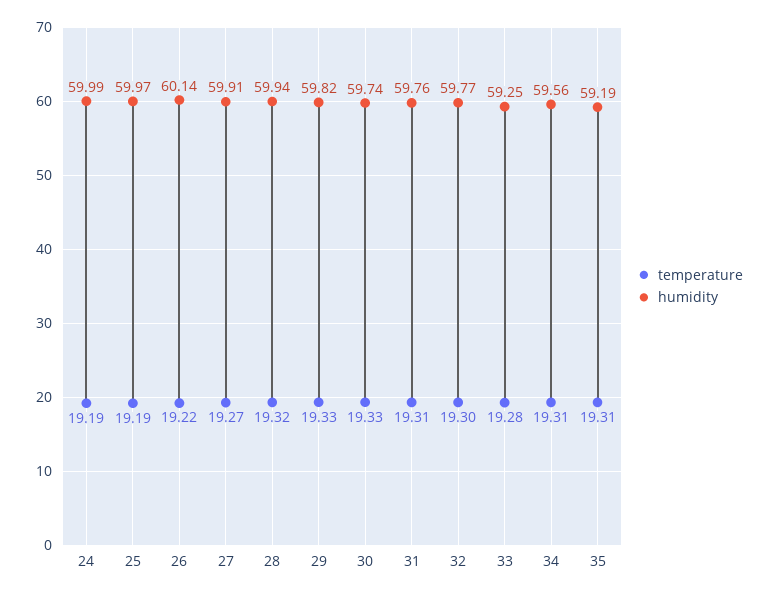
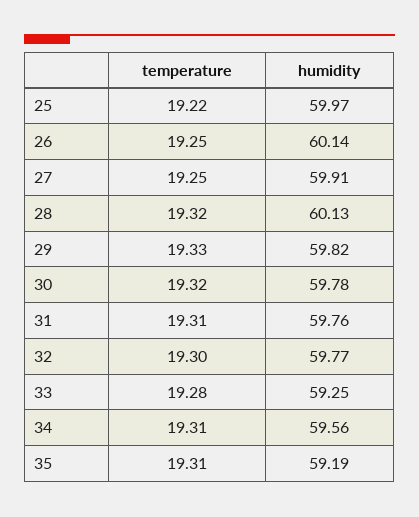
  {
    "temperature": {
-     "24": 19.19,
-     "25": 19.19,
+     "25": 19.22,
-     "26": 19.22,
+     "26": 19.25,
-     "27": 19.27,
+     "27": 19.25,
      "28": 19.32,
      "29": 19.33,
-     "30": 19.33,
+     "30": 19.32,
      "31": 19.31,
      "32": 19.3,
      "33": 19.28,
      "34": 19.31,
      "35": 19.31
    },
    "humidity": {
-     "24": 59.99,
      "25": 59.97,
      "26": 60.14,
      "27": 59.91,
-     "28": 59.94,
+     "28": 60.13,
      "29": 59.82,
-     "30": 59.74,
+     "30": 59.78,
      "31": 59.76,
      "32": 59.77,
      "33": 59.25,
      "34": 59.56,
      "35": 59.19
    }
  }

